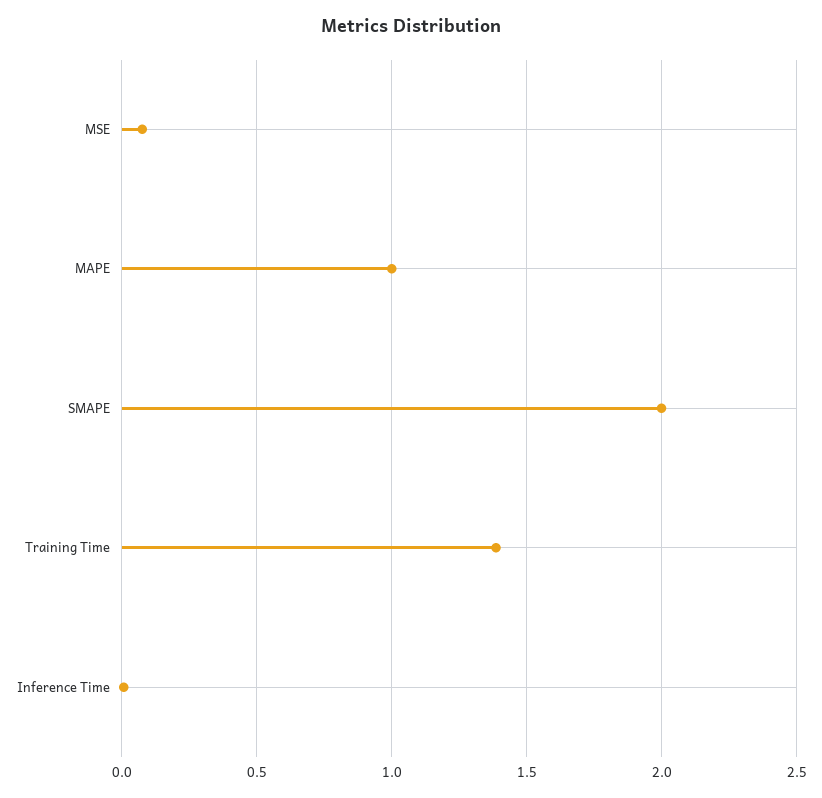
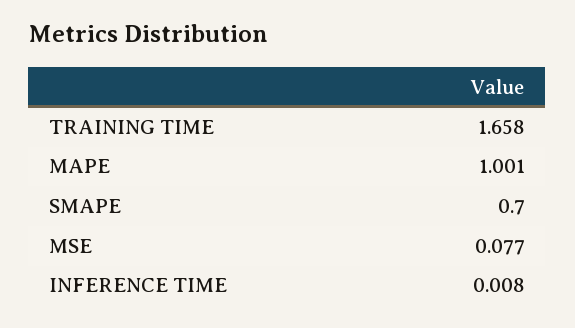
  {
    "MSE": 0.077,
    "MAPE": 1.001,
-   "SMAPE": 2,
+   "SMAPE": 0.7,
-   "Training Time": 1.4,
+   "Training Time": 1.658,
    "Inference Time": 0.008
  }

